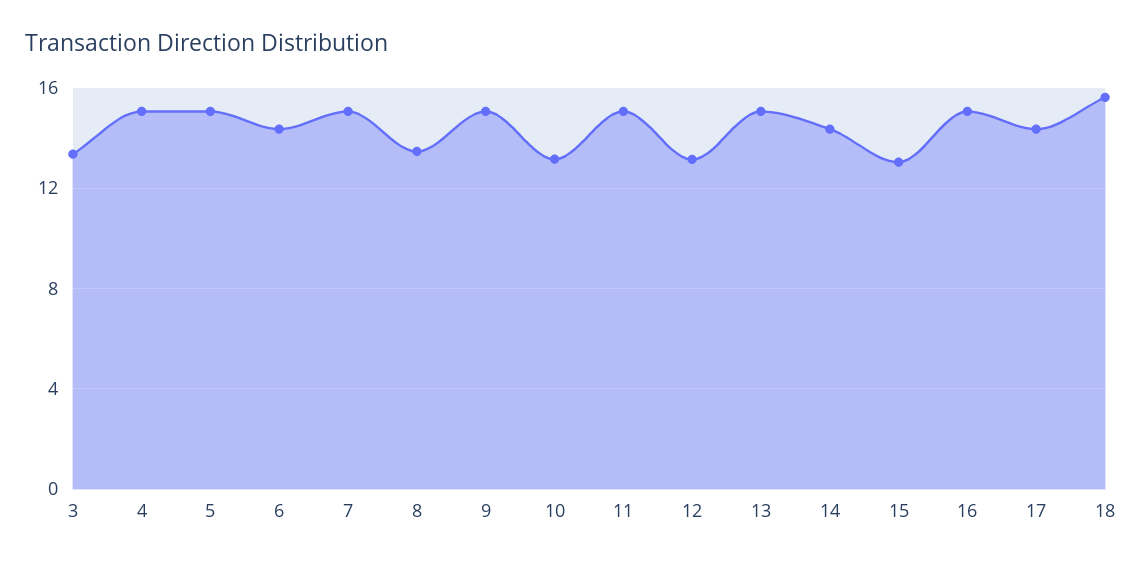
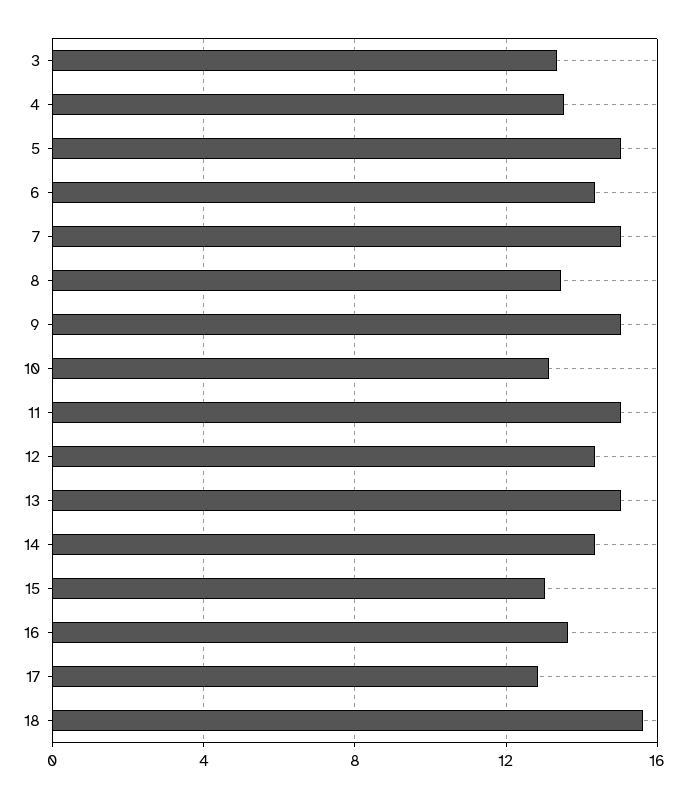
  {
    "3": 13.5,
-   "4": 15,
+   "4": 13.5,
    "5": 15,
    "6": 14.5,
    "7": 15,
    "8": 13.5,
    "9": 15,
    "10": 13,
    "11": 15,
-   "12": 13,
+   "12": 14.5,
    "13": 15,
    "14": 14.5,
    "15": 13,
-   "16": 15,
+   "16": 13.5,
-   "17": 14.5,
+   "17": 13,
    "18": 15.5
  }

